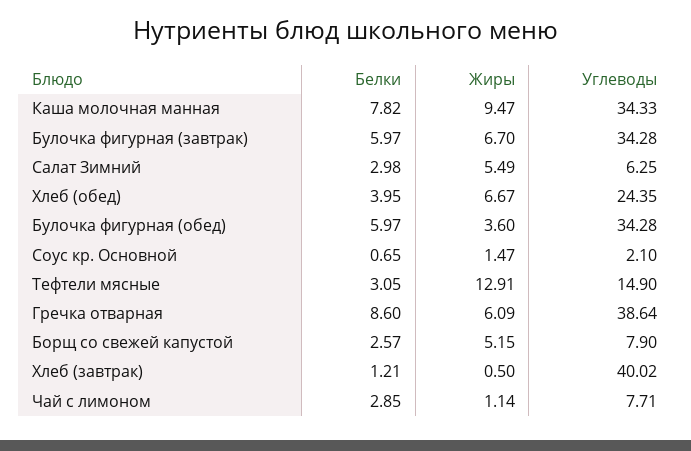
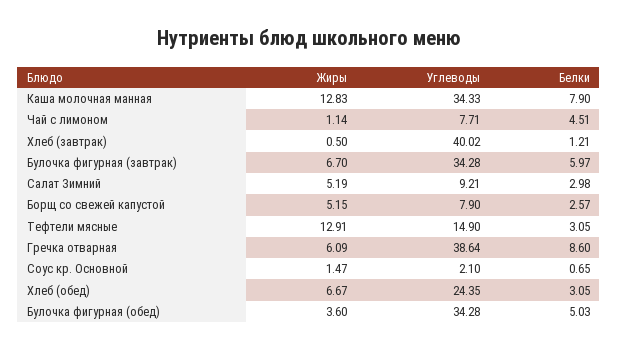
  {
    "Белки": {
-     "Каша молочная манная": 7.82,
+     "Каша молочная манная": 7.9,
      "Булочка фигурная (завтрак)": 5.97,
      "Салат Зимний": 2.98,
-     "Хлеб (обед)": 3.95,
+     "Хлеб (обед)": 3.05,
-     "Булочка фигурная (обед)": 5.97,
+     "Булочка фигурная (обед)": 5.03,
      "Соус кр. Основной": 0.65,
      "Тефтели мясные": 3.05,
      "Гречка отварная": 8.6,
      "Борщ со свежей капустой": 2.57,
      "Хлеб (завтрак)": 1.21,
-     "Чай с лимоном": 2.85
+     "Чай с лимоном": 4.51
    },
    "Жиры": {
-     "Каша молочная манная": 9.47,
+     "Каша молочная манная": 12.83,
      "Булочка фигурная (завтрак)": 6.7,
-     "Салат Зимний": 5.49,
+     "Салат Зимний": 5.19,
      "Хлеб (обед)": 6.67,
      "Булочка фигурная (обед)": 3.6,
      "Соус кр. Основной": 1.47,
      "Тефтели мясные": 12.91,
      "Гречка отварная": 6.09,
      "Борщ со свежей капустой": 5.15,
      "Хлеб (завтрак)": 0.5,
      "Чай с лимоном": 1.14
    },
    "Углеводы": {
      "Каша молочная манная": 34.33,
      "Булочка фигурная (завтрак)": 34.28,
-     "Салат Зимний": 6.25,
+     "Салат Зимний": 9.21,
      "Хлеб (обед)": 24.35,
      "Булочка фигурная (обед)": 34.28,
      "Соус кр. Основной": 2.1,
      "Тефтели мясные": 14.9,
      "Гречка отварная": 38.64,
      "Борщ со свежей капустой": 7.9,
      "Хлеб (завтрак)": 40.02,
      "Чай с лимоном": 7.71
    }
  }

